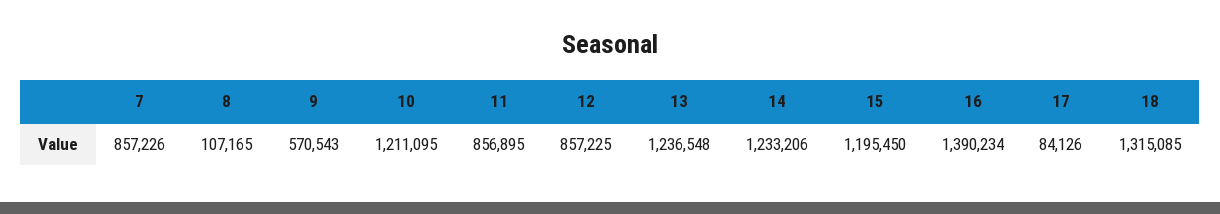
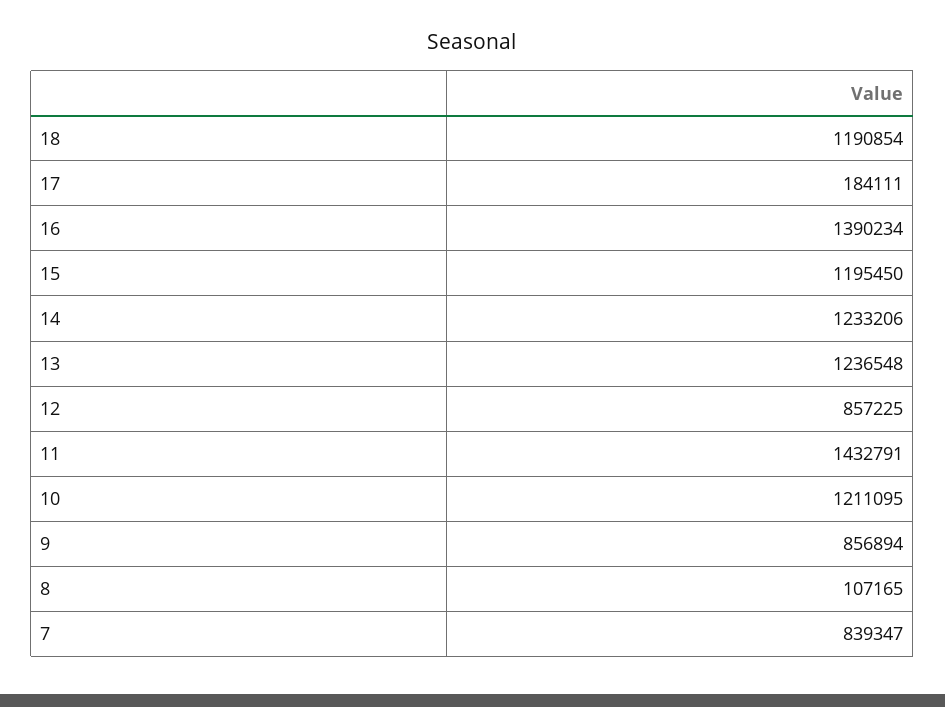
  {
-   "7": 857226,
+   "7": 839347,
    "8": 107165,
-   "9": 570543,
+   "9": 856894,
    "10": 1211095,
-   "11": 856895,
+   "11": 1432791,
    "12": 857225,
    "13": 1236548,
    "14": 1233206,
    "15": 1195450,
    "16": 1390234,
-   "17": 84126,
+   "17": 184111,
-   "18": 1315085
+   "18": 1190854
  }

